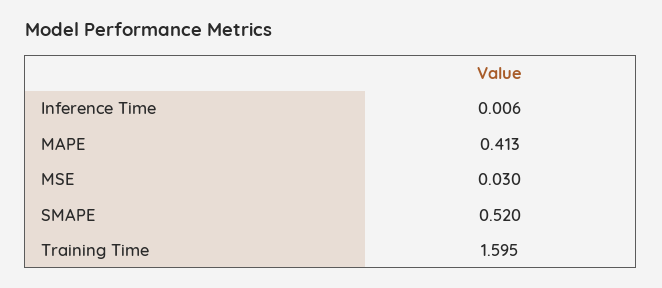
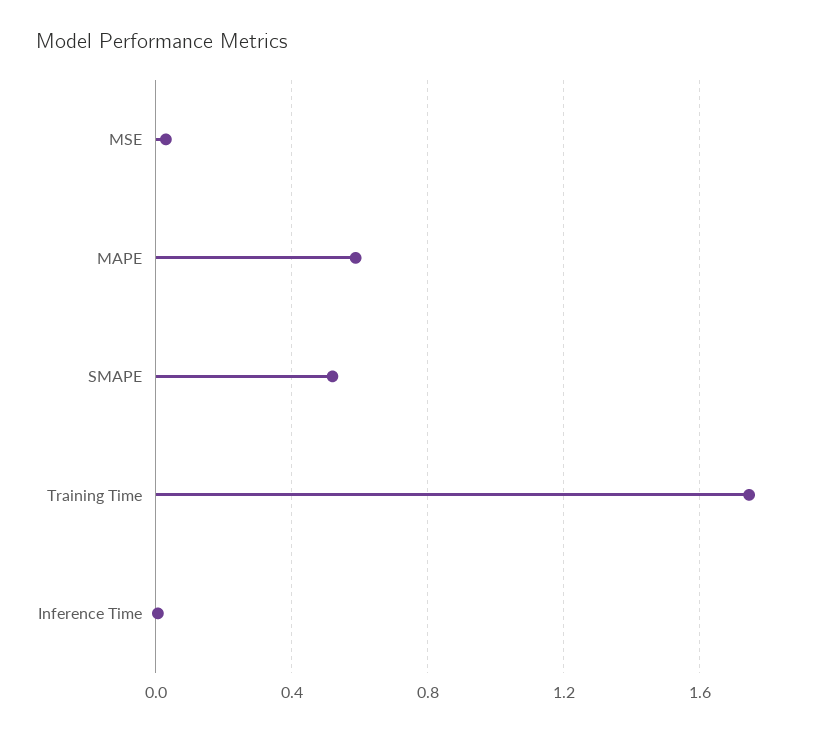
  {
    "Inference Time": 0.006,
-   "MAPE": 0.413,
+   "MAPE": 0.6,
    "MSE": 0.03,
    "SMAPE": 0.52,
-   "Training Time": 1.595
+   "Training Time": 1.75
  }

